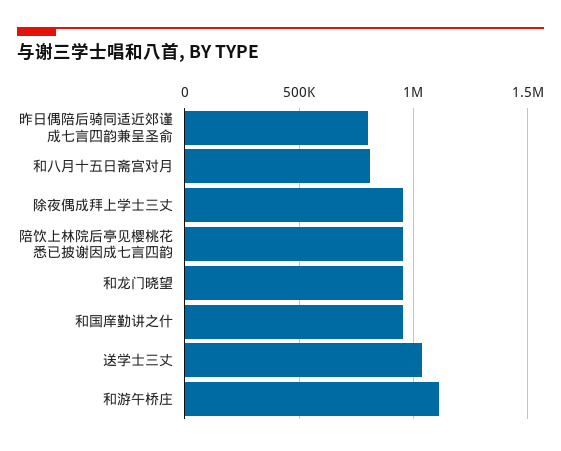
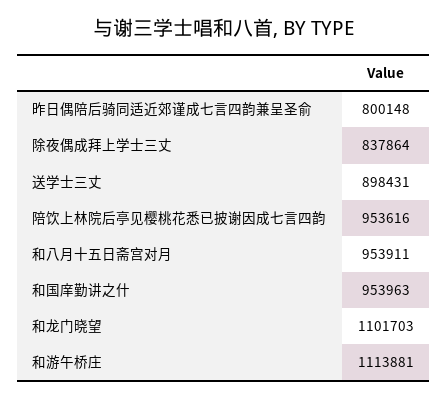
  {
    "昨日偶陪后骑同适近郊谨成七言四韵兼呈圣俞": 800148,
-   "和八月十五日斋宫对月": 800000,
+   "和八月十五日斋宫对月": 953911,
-   "除夜偶成拜上学士三丈": 950000,
+   "除夜偶成拜上学士三丈": 837864,
    "陪饮上林院后亭见樱桃花悉已披谢因成七言四韵": 953616,
-   "和龙门晓望": 950000,
+   "和龙门晓望": 1101703,
    "和国庠勤讲之什": 953963,
-   "送学士三丈": 1050000,
+   "送学士三丈": 898431,
    "和游午桥庄": 1113881
  }

